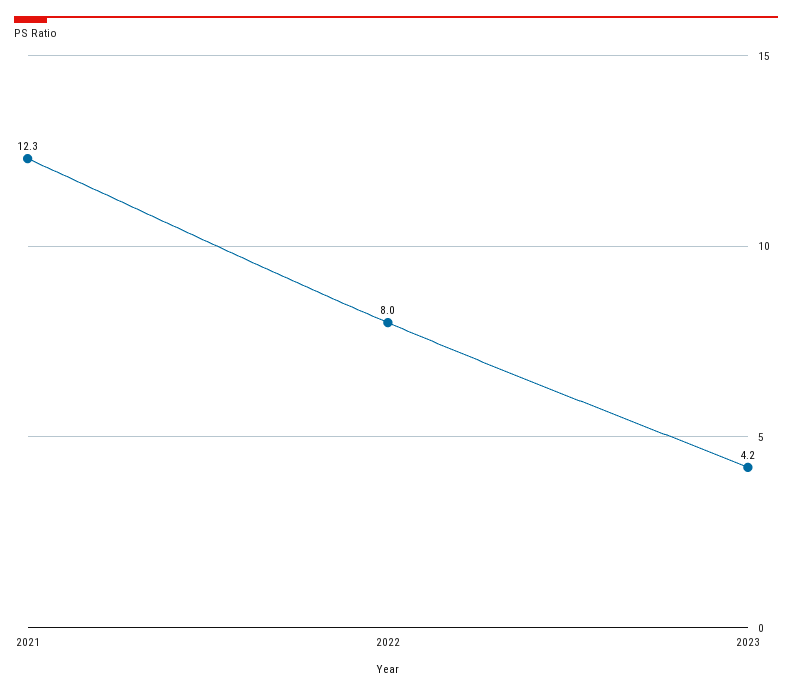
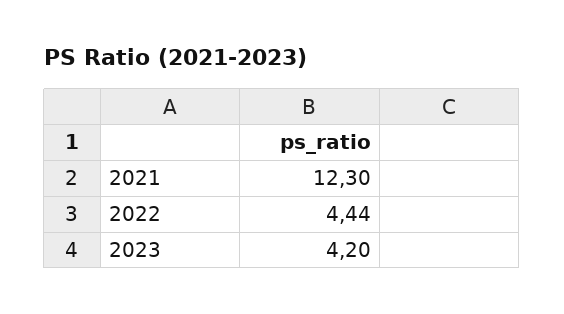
  {
    "2021": 12.3,
-   "2022": 8,
+   "2022": 4.44,
    "2023": 4.2
  }

